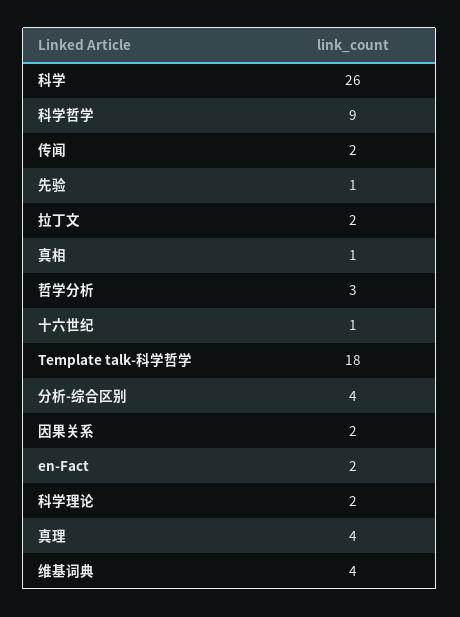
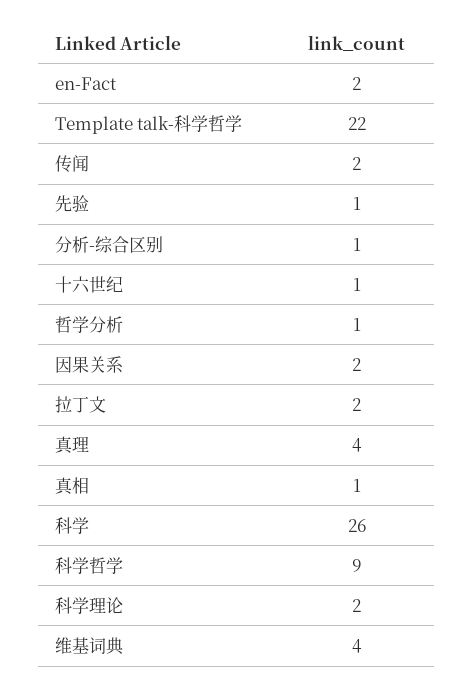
  {
    "科学": 26,
    "科学哲学": 9,
    "传闻": 2,
    "先验": 1,
    "拉丁文": 2,
    "真相": 1,
-   "哲学分析": 3,
+   "哲学分析": 1,
    "十六世纪": 1,
-   "Template talk-科学哲学": 18,
+   "Template talk-科学哲学": 22,
-   "分析-综合区别": 4,
+   "分析-综合区别": 1,
    "因果关系": 2,
    "en-Fact": 2,
    "科学理论": 2,
    "真理": 4,
    "维基词典": 4
  }

